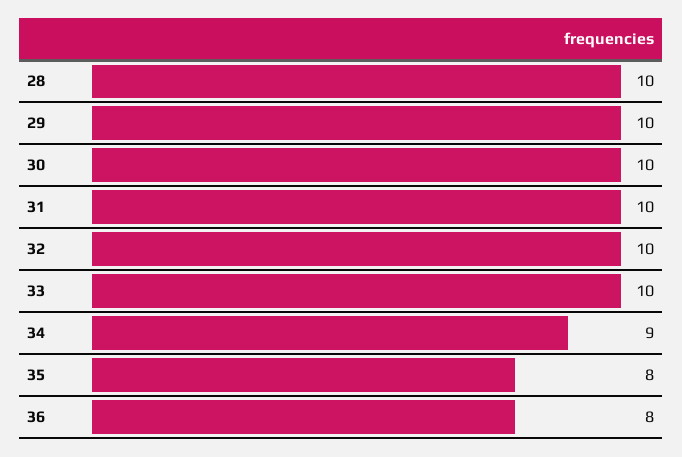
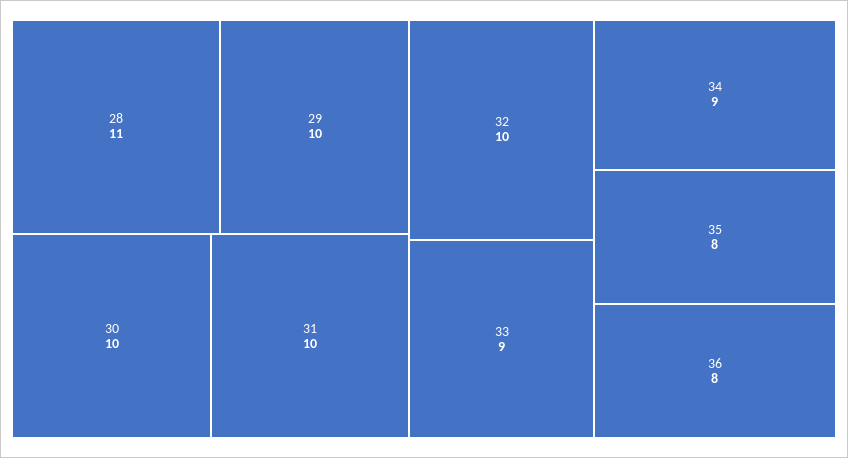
  {
-   "28": 10,
+   "28": 11,
    "29": 10,
    "30": 10,
    "31": 10,
    "32": 10,
-   "33": 10,
+   "33": 9,
    "34": 9,
    "35": 8,
    "36": 8
  }

